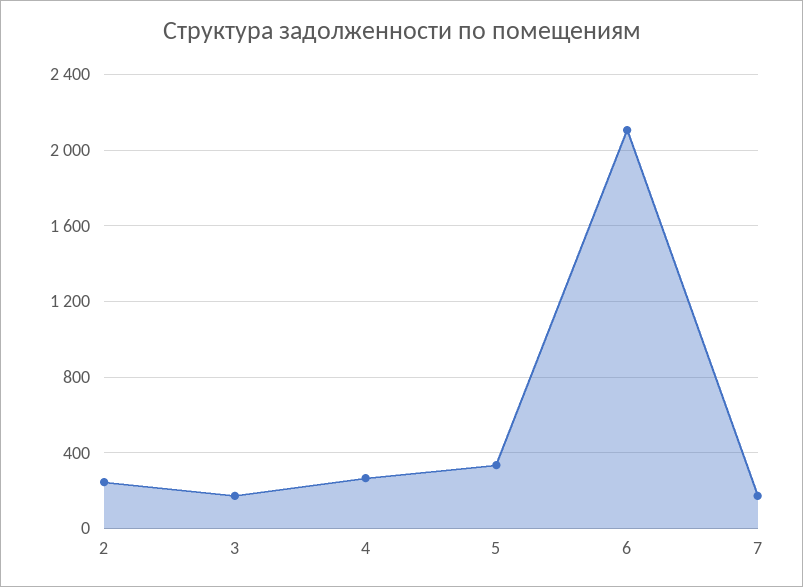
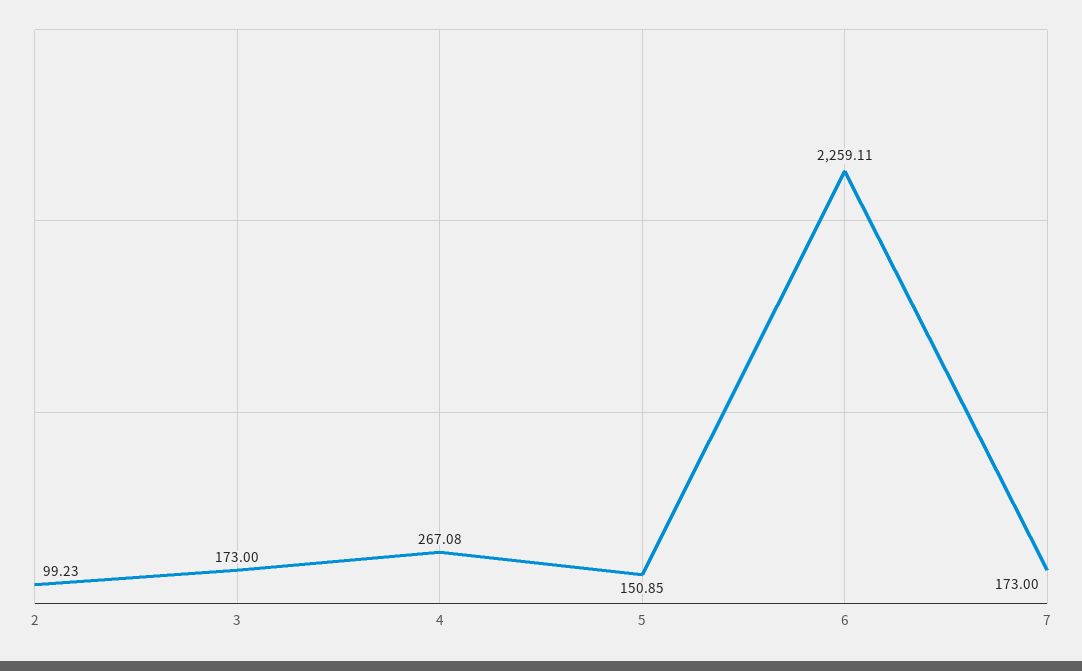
  {
-   "2": 250,
+   "2": 99.23,
    "3": 173,
    "4": 267.08,
-   "5": 350,
+   "5": 150.85,
-   "6": 2100,
+   "6": 2259.11,
    "7": 173
  }

